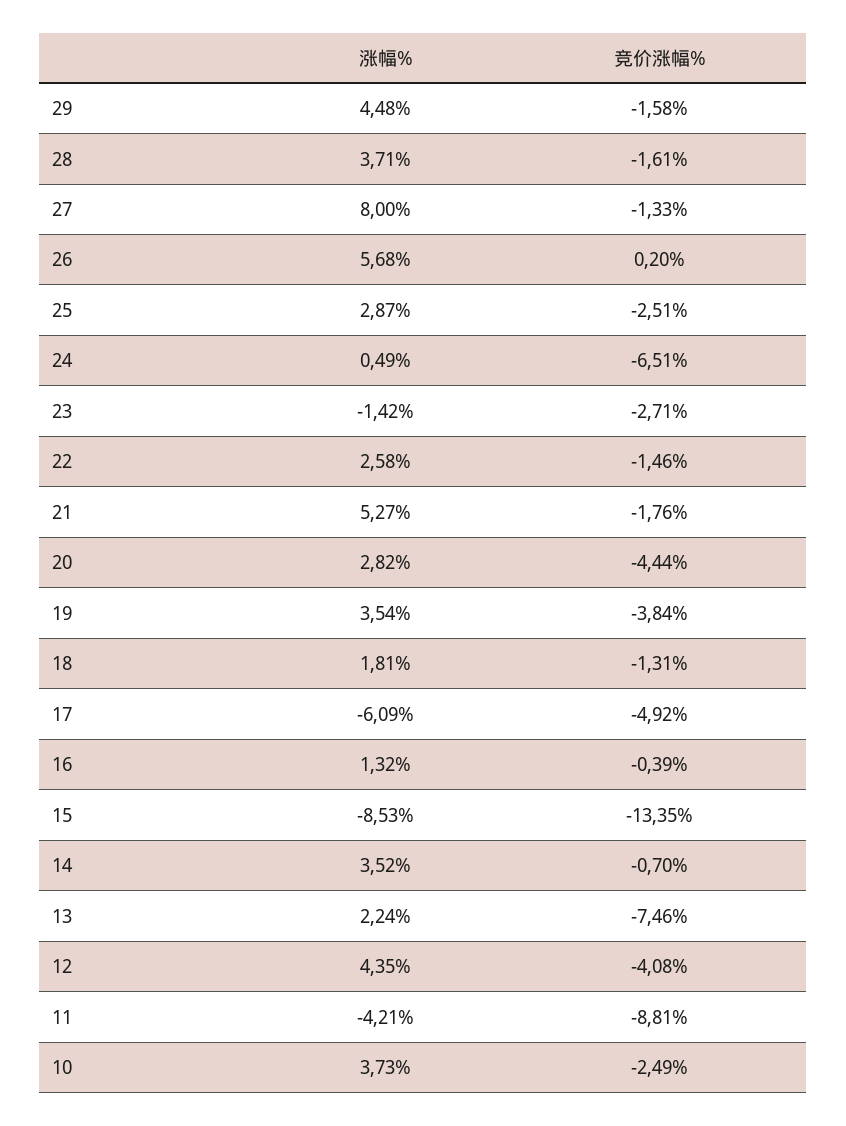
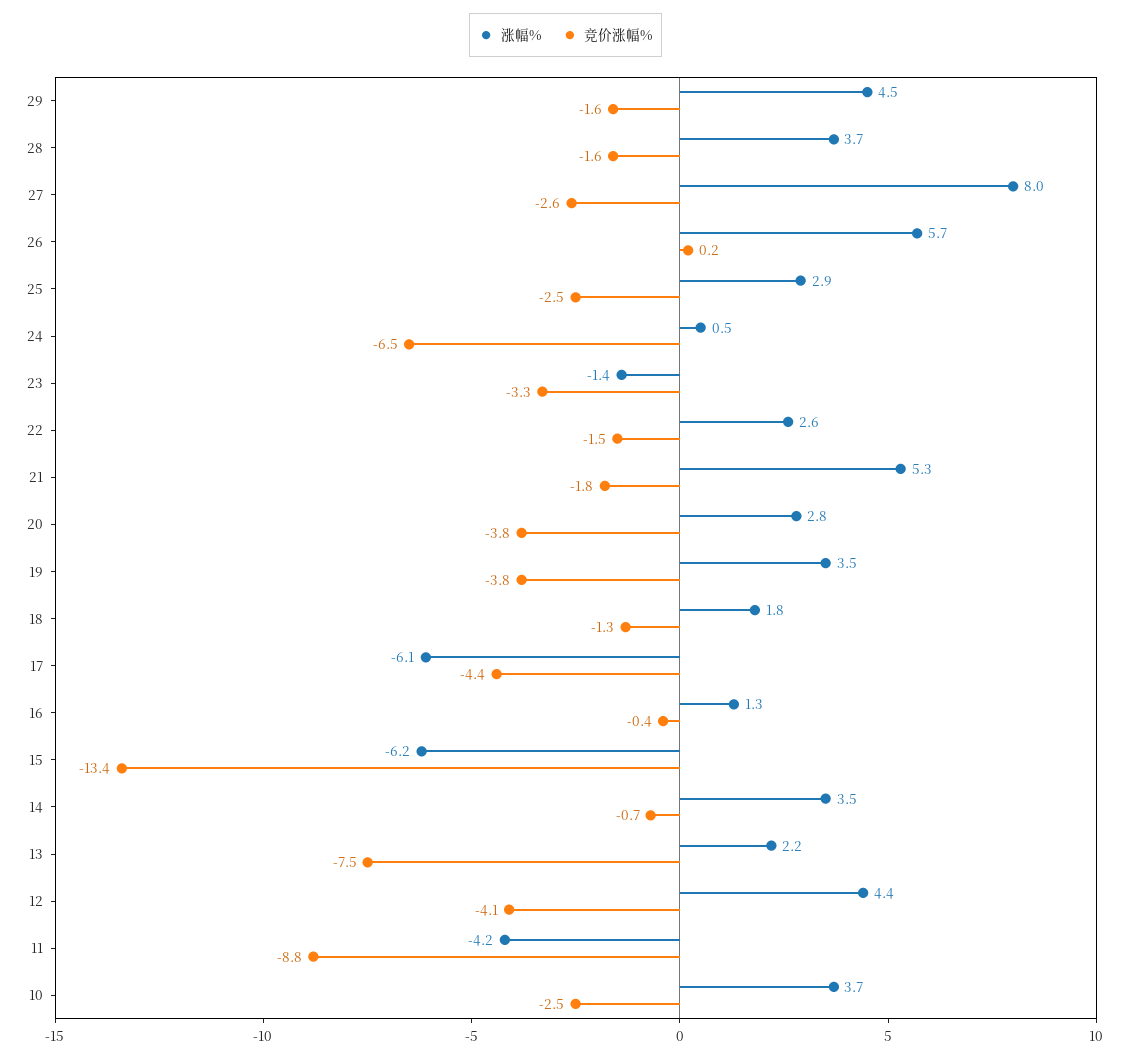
  {
    "涨幅%": {
      "29": 4.48,
      "28": 3.71,
      "27": 8,
      "26": 5.68,
      "25": 2.87,
      "24": 0.49,
      "23": -1.42,
      "22": 2.58,
      "21": 5.27,
      "20": 2.82,
      "19": 3.54,
      "18": 1.81,
      "17": -6.09,
      "16": 1.32,
-     "15": -8.53,
+     "15": -6.2,
      "14": 3.52,
      "13": 2.24,
      "12": 4.35,
      "11": -4.21,
      "10": 3.73
    },
    "竞价涨幅%": {
      "29": -1.58,
      "28": -1.61,
-     "27": -1.33,
+     "27": -2.6,
      "26": 0.2,
      "25": -2.51,
      "24": -6.51,
-     "23": -2.71,
+     "23": -3.3,
      "22": -1.46,
      "21": -1.76,
-     "20": -4.44,
+     "20": -3.8,
      "19": -3.84,
      "18": -1.31,
-     "17": -4.92,
+     "17": -4.4,
      "16": -0.39,
      "15": -13.35,
      "14": -0.7,
      "13": -7.46,
      "12": -4.08,
      "11": -8.81,
      "10": -2.49
    }
  }

